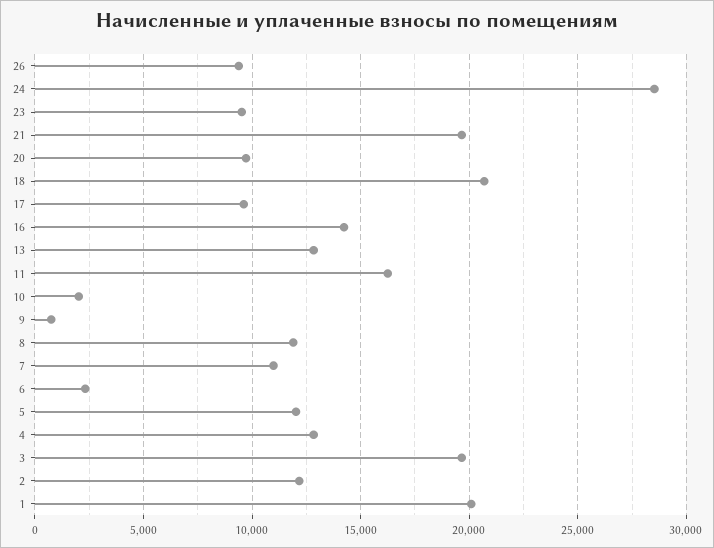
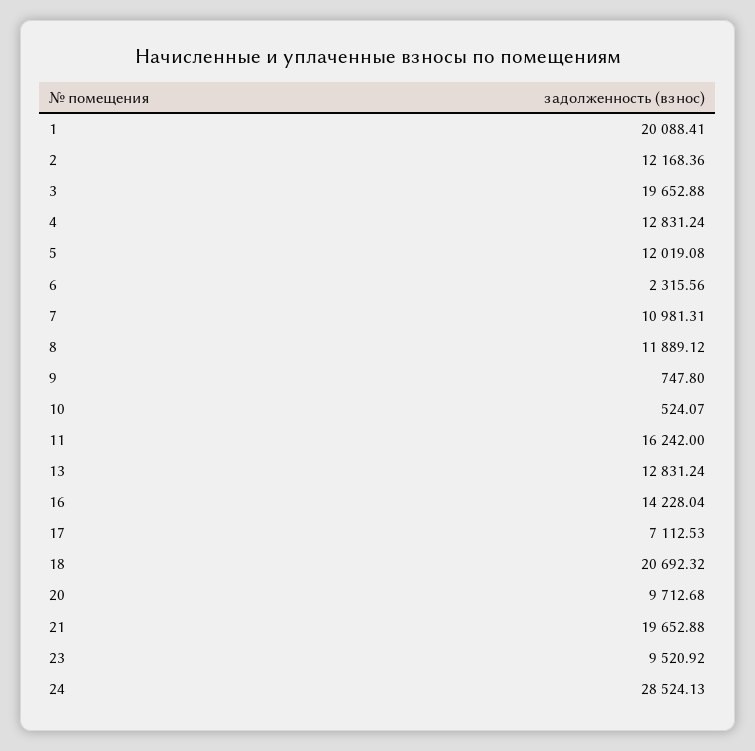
  {
-   "26": 9500,
    "24": 28524.13,
    "23": 9520.92,
    "21": 19652.88,
    "20": 9712.68,
    "18": 20692.32,
-   "17": 9500,
+   "17": 7112.53,
    "16": 14228.04,
    "13": 12831.24,
    "11": 16242,
-   "10": 2000,
+   "10": 524.07,
    "9": 747.8,
    "8": 11889.12,
    "7": 10981.31,
    "6": 2315.56,
    "5": 12019.08,
    "4": 12831.24,
    "3": 19652.88,
    "2": 12168.36,
    "1": 20088.41
  }

